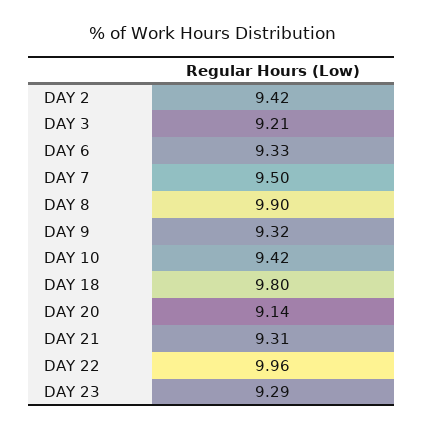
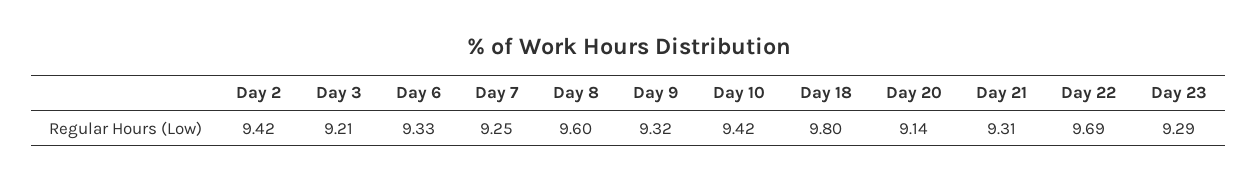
  {
    "DAY 2": 9.42,
    "DAY 3": 9.21,
    "DAY 6": 9.33,
-   "DAY 7": 9.5,
+   "DAY 7": 9.25,
-   "DAY 8": 9.9,
+   "DAY 8": 9.6,
    "DAY 9": 9.32,
    "DAY 10": 9.42,
    "DAY 18": 9.8,
    "DAY 20": 9.14,
    "DAY 21": 9.31,
-   "DAY 22": 9.96,
+   "DAY 22": 9.69,
    "DAY 23": 9.29
  }

